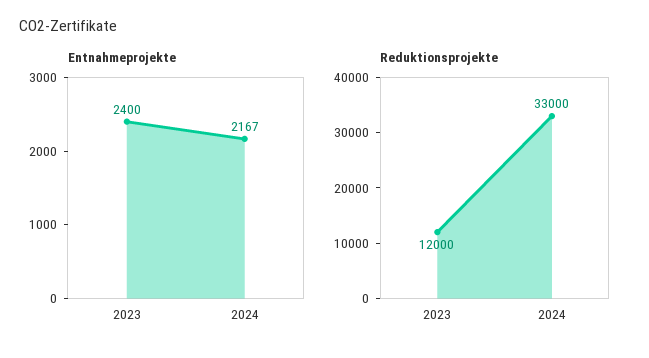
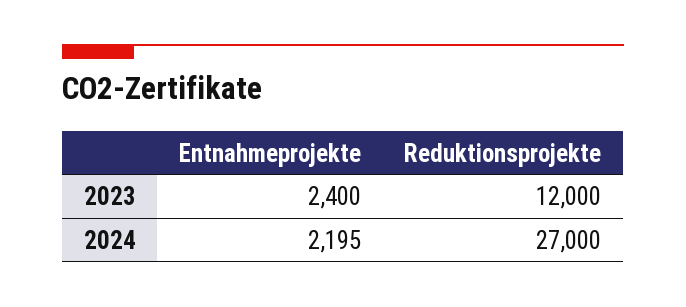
  {
    "Entnahmeprojekte": {
      "2023": 2400,
-     "2024": 2167
+     "2024": 2195
    },
    "Reduktionsprojekte": {
      "2023": 12000,
-     "2024": 33000
+     "2024": 27000
    }
  }

